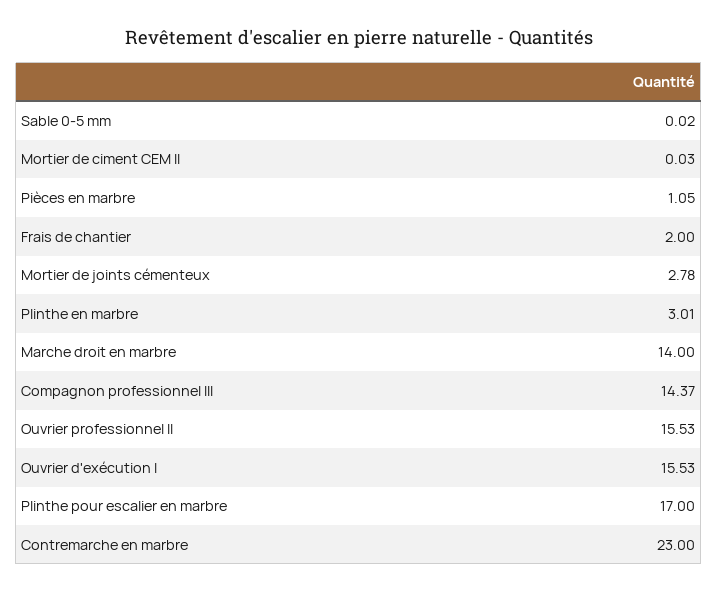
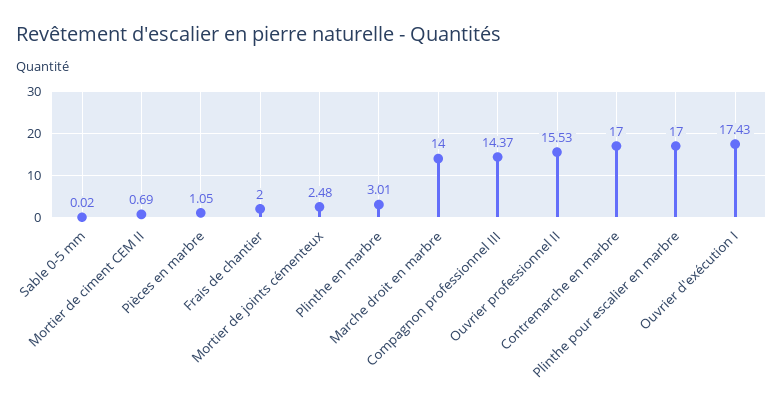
  {
    "Sable 0-5 mm": 0.02,
-   "Mortier de ciment CEM II": 0.03,
+   "Mortier de ciment CEM II": 0.69,
    "Pièces en marbre": 1.05,
    "Frais de chantier": 2,
-   "Mortier de joints cémenteux": 2.78,
+   "Mortier de joints cémenteux": 2.48,
    "Plinthe en marbre": 3.01,
    "Marche droit en marbre": 14,
    "Compagnon professionnel III": 14.37,
    "Ouvrier professionnel II": 15.53,
-   "Ouvrier d'exécution I": 15.53,
+   "Ouvrier d'exécution I": 17.43,
    "Plinthe pour escalier en marbre": 17,
-   "Contremarche en marbre": 23
+   "Contremarche en marbre": 17
  }

